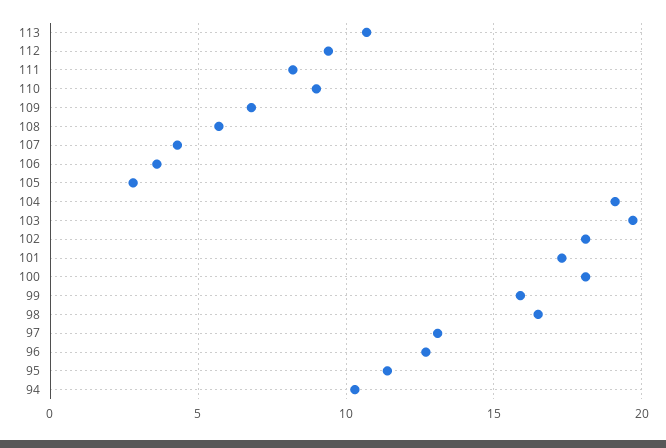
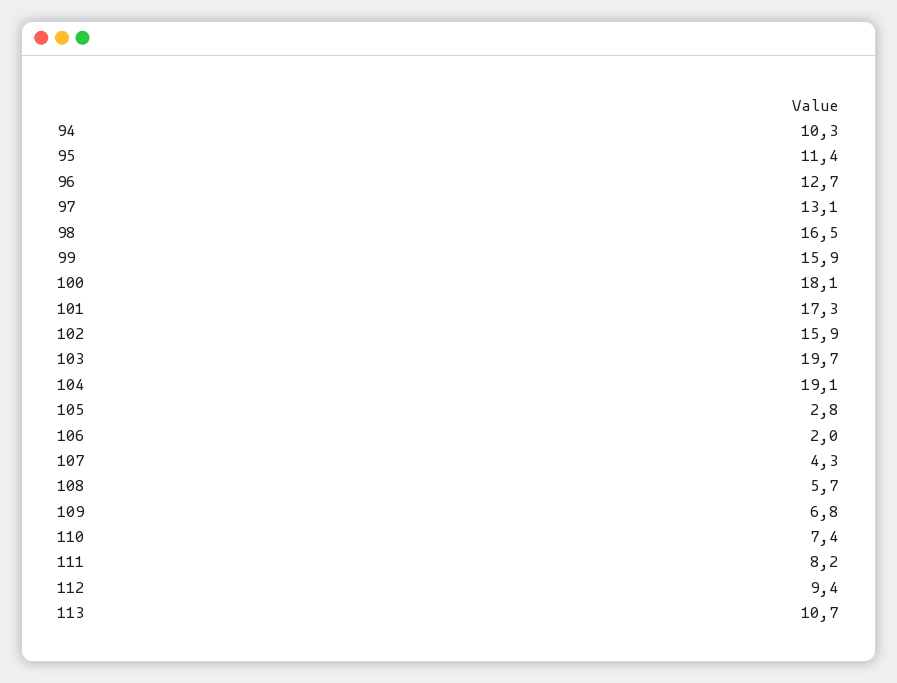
  {
    "113": 10.7,
    "112": 9.4,
    "111": 8.2,
-   "110": 9,
+   "110": 7.4,
    "109": 6.8,
    "108": 5.7,
    "107": 4.3,
-   "106": 3.5,
+   "106": 2,
    "105": 2.8,
    "104": 19.1,
    "103": 19.7,
-   "102": 18,
+   "102": 15.9,
    "101": 17.3,
    "100": 18.1,
    "99": 15.9,
    "98": 16.5,
    "97": 13.1,
    "96": 12.7,
    "95": 11.4,
    "94": 10.3
  }

